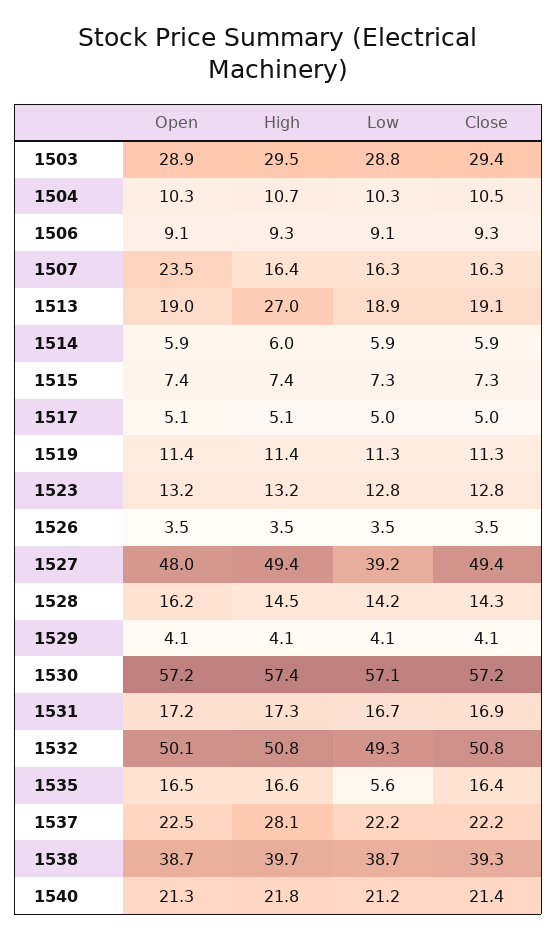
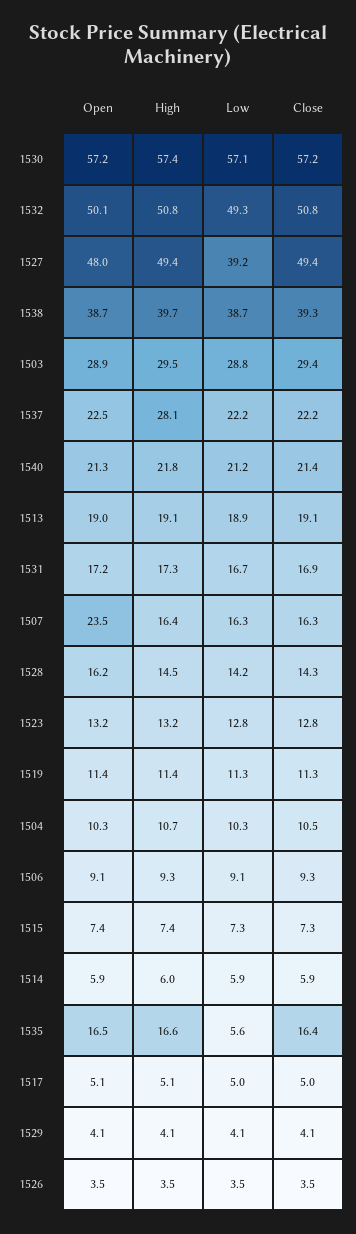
  {
    "Open": {
      "1503": 28.9,
      "1504": 10.3,
      "1506": 9.1,
      "1507": 23.5,
      "1513": 19,
      "1514": 5.9,
      "1515": 7.4,
      "1517": 5.1,
      "1519": 11.4,
      "1523": 13.2,
      "1526": 3.5,
      "1527": 48,
      "1528": 16.2,
      "1529": 4.1,
      "1530": 57.2,
      "1531": 17.2,
      "1532": 50.1,
      "1535": 16.5,
      "1537": 22.5,
      "1538": 38.7,
      "1540": 21.3
    },
    "High": {
      "1503": 29.5,
      "1504": 10.7,
      "1506": 9.3,
      "1507": 16.4,
-     "1513": 27,
+     "1513": 19.1,
      "1514": 6,
      "1515": 7.4,
      "1517": 5.1,
      "1519": 11.4,
      "1523": 13.2,
      "1526": 3.5,
      "1527": 49.4,
      "1528": 14.5,
      "1529": 4.1,
      "1530": 57.4,
      "1531": 17.3,
      "1532": 50.8,
      "1535": 16.6,
      "1537": 28.1,
      "1538": 39.7,
      "1540": 21.8
    },
    "Low": {
      "1503": 28.8,
      "1504": 10.3,
      "1506": 9.1,
      "1507": 16.3,
      "1513": 18.9,
      "1514": 5.9,
      "1515": 7.3,
      "1517": 5,
      "1519": 11.3,
      "1523": 12.8,
      "1526": 3.5,
      "1527": 39.2,
      "1528": 14.2,
      "1529": 4.1,
      "1530": 57.1,
      "1531": 16.7,
      "1532": 49.3,
      "1535": 5.6,
      "1537": 22.2,
      "1538": 38.7,
      "1540": 21.2
    },
    "Close": {
      "1503": 29.4,
      "1504": 10.5,
      "1506": 9.3,
      "1507": 16.3,
      "1513": 19.1,
      "1514": 5.9,
      "1515": 7.3,
      "1517": 5,
      "1519": 11.3,
      "1523": 12.8,
      "1526": 3.5,
      "1527": 49.4,
      "1528": 14.3,
      "1529": 4.1,
      "1530": 57.2,
      "1531": 16.9,
      "1532": 50.8,
      "1535": 16.4,
      "1537": 22.2,
      "1538": 39.3,
      "1540": 21.4
    }
  }

